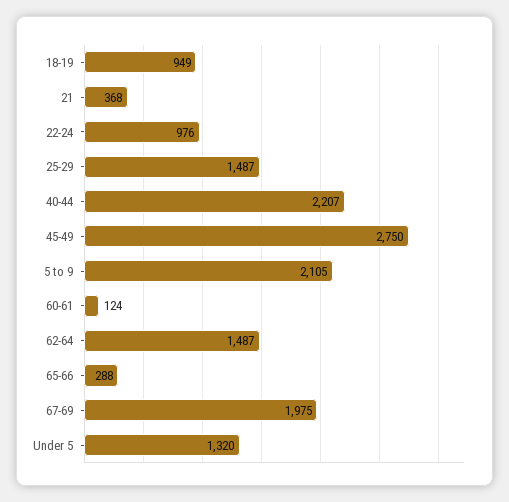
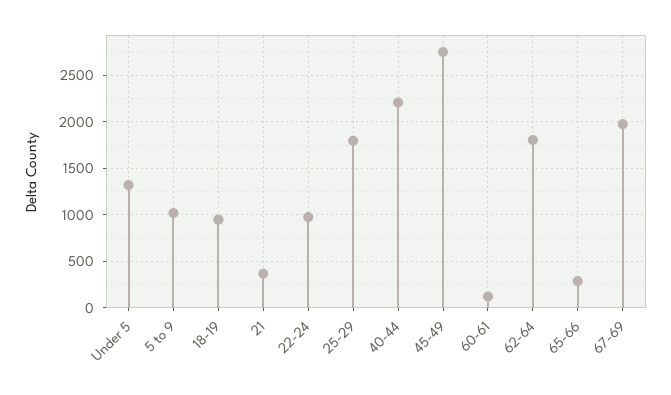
  {
    "18-19": 949,
    "21": 368,
    "22-24": 976,
-   "25-29": 1487,
+   "25-29": 1800,
    "40-44": 2207,
    "45-49": 2750,
-   "5 to 9": 2105,
+   "5 to 9": 1000,
    "60-61": 124,
-   "62-64": 1487,
+   "62-64": 1800,
    "65-66": 288,
    "67-69": 1975,
    "Under 5": 1320
  }

